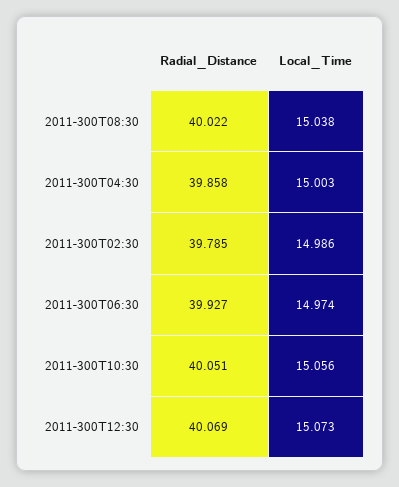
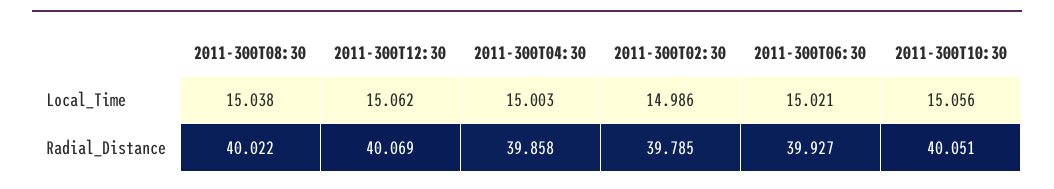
  {
    "Radial_Distance": {
      "2011-300T08:30": 40.022,
      "2011-300T04:30": 39.858,
      "2011-300T02:30": 39.785,
      "2011-300T06:30": 39.927,
      "2011-300T10:30": 40.051,
      "2011-300T12:30": 40.069
    },
    "Local_Time": {
      "2011-300T08:30": 15.038,
      "2011-300T04:30": 15.003,
      "2011-300T02:30": 14.986,
-     "2011-300T06:30": 14.974,
+     "2011-300T06:30": 15.021,
      "2011-300T10:30": 15.056,
-     "2011-300T12:30": 15.073
+     "2011-300T12:30": 15.062
    }
  }

